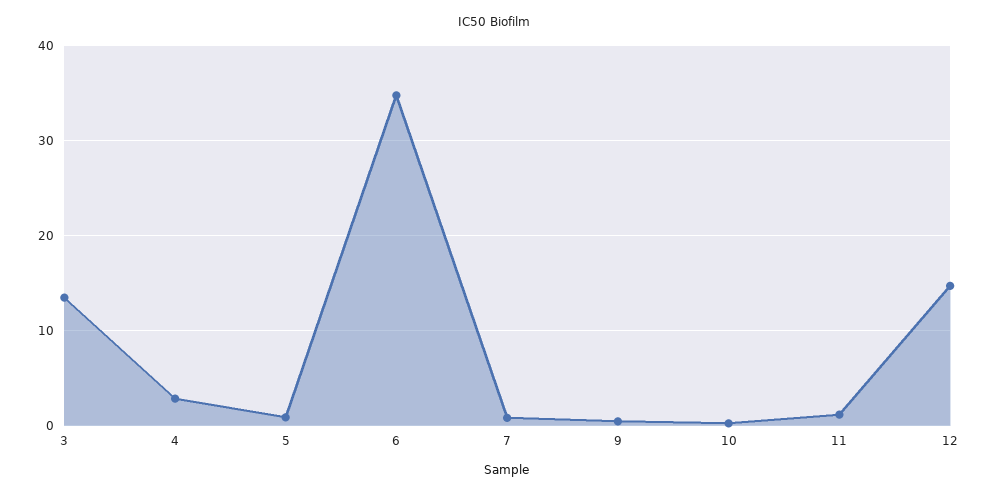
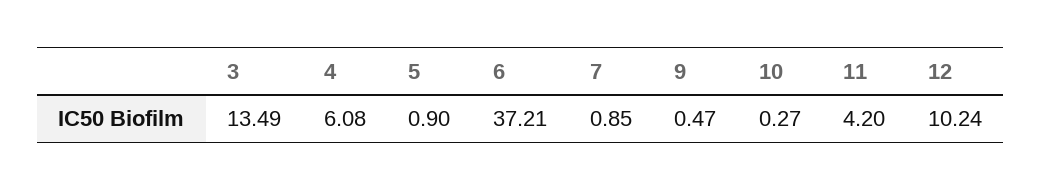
  {
    "3": 13.49,
-   "4": 3,
+   "4": 6.08,
    "5": 0.9,
-   "6": 35,
+   "6": 37.21,
    "7": 0.85,
    "9": 0.47,
    "10": 0.27,
-   "11": 1,
+   "11": 4.2,
-   "12": 15
+   "12": 10.24
  }

